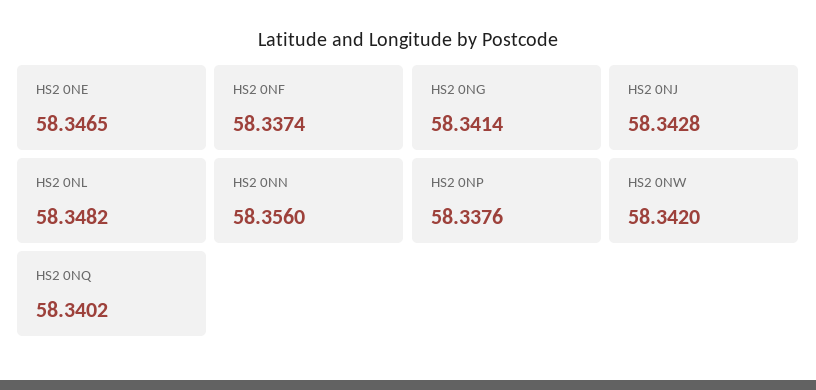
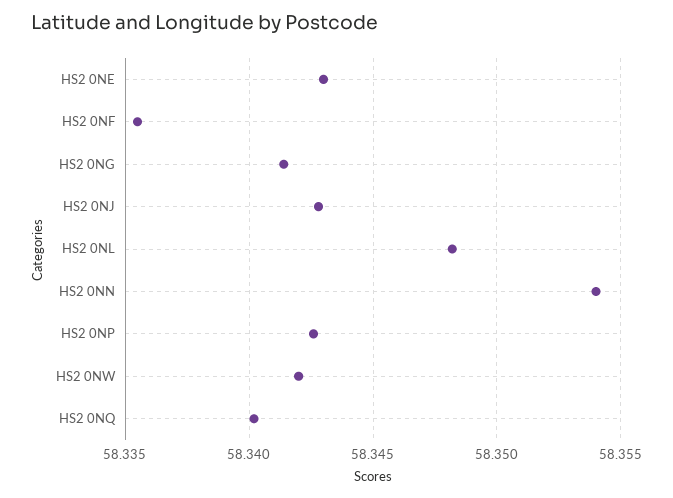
  {
-   "HS2 0NE": 58.3465,
+   "HS2 0NE": 58.343,
-   "HS2 0NF": 58.3374,
+   "HS2 0NF": 58.3355,
    "HS2 0NG": 58.3414,
    "HS2 0NJ": 58.3428,
    "HS2 0NL": 58.3482,
-   "HS2 0NN": 58.356,
+   "HS2 0NN": 58.354,
-   "HS2 0NP": 58.3376,
+   "HS2 0NP": 58.3425,
    "HS2 0NW": 58.342,
    "HS2 0NQ": 58.3402
  }

